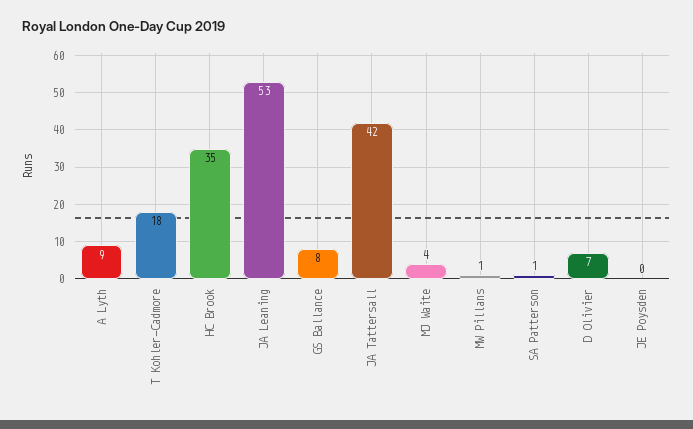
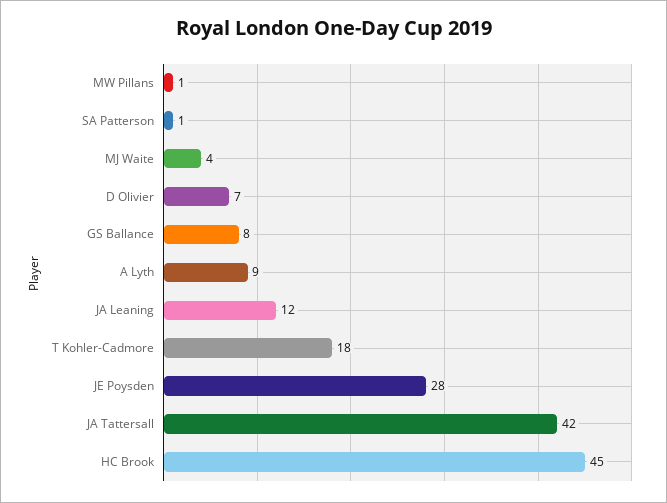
  {
    "A Lyth": 9,
    "T Kohler-Cadmore": 18,
-   "HC Brook": 35,
+   "HC Brook": 45,
-   "JA Leaning": 53,
+   "JA Leaning": 12,
    "GS Ballance": 8,
    "JA Tattersall": 42,
    "MJ Waite": 4,
    "MW Pillans": 1,
    "SA Patterson": 1,
    "D Olivier": 7,
-   "JE Poysden": 0
+   "JE Poysden": 28
  }

